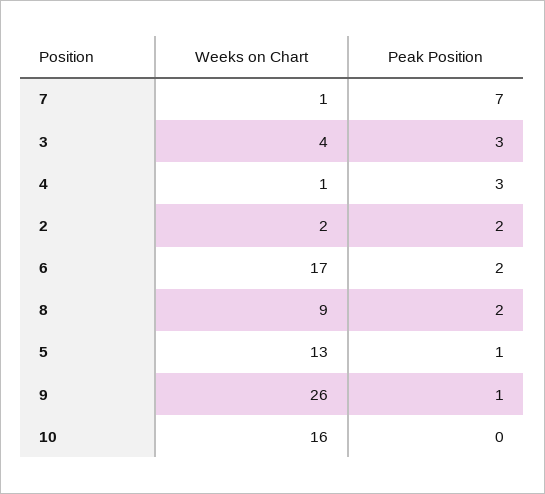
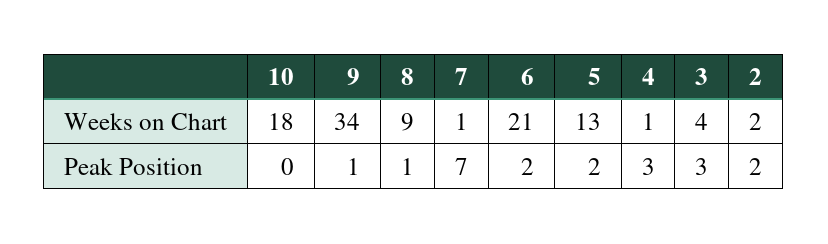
  {
    "Weeks on Chart": {
      "7": 1,
      "3": 4,
      "4": 1,
      "2": 2,
-     "6": 17,
+     "6": 21,
      "8": 9,
      "5": 13,
-     "9": 26,
+     "9": 34,
-     "10": 16
+     "10": 18
    },
    "Peak Position": {
      "7": 7,
      "3": 3,
      "4": 3,
      "2": 2,
      "6": 2,
-     "8": 2,
+     "8": 1,
-     "5": 1,
+     "5": 2,
      "9": 1,
      "10": 0
    }
  }

